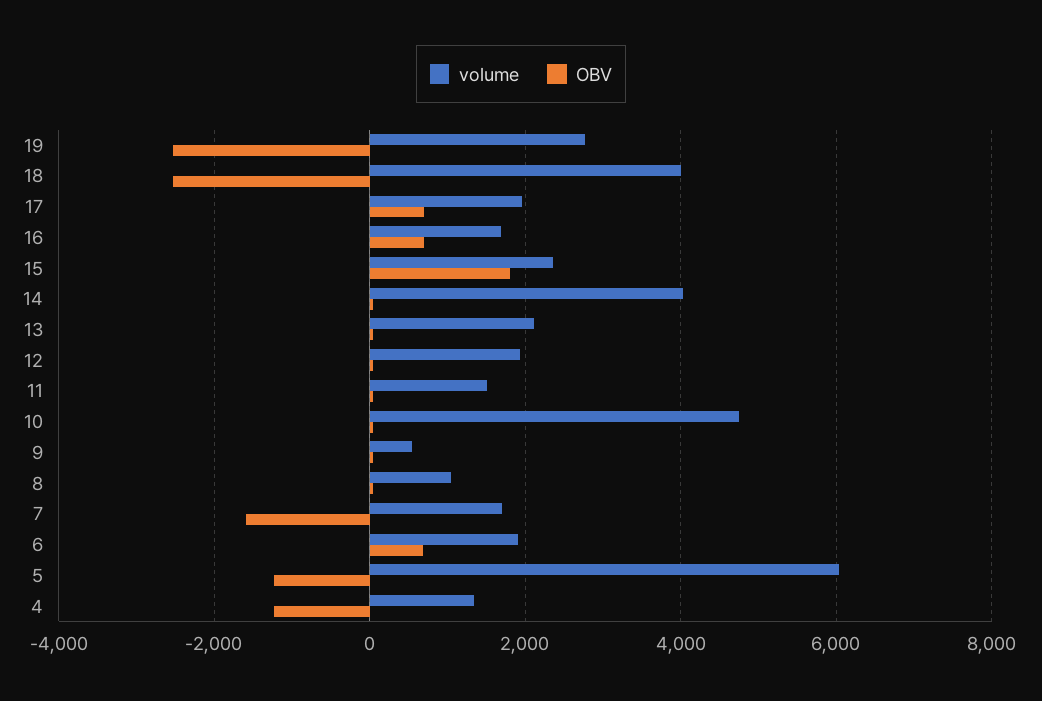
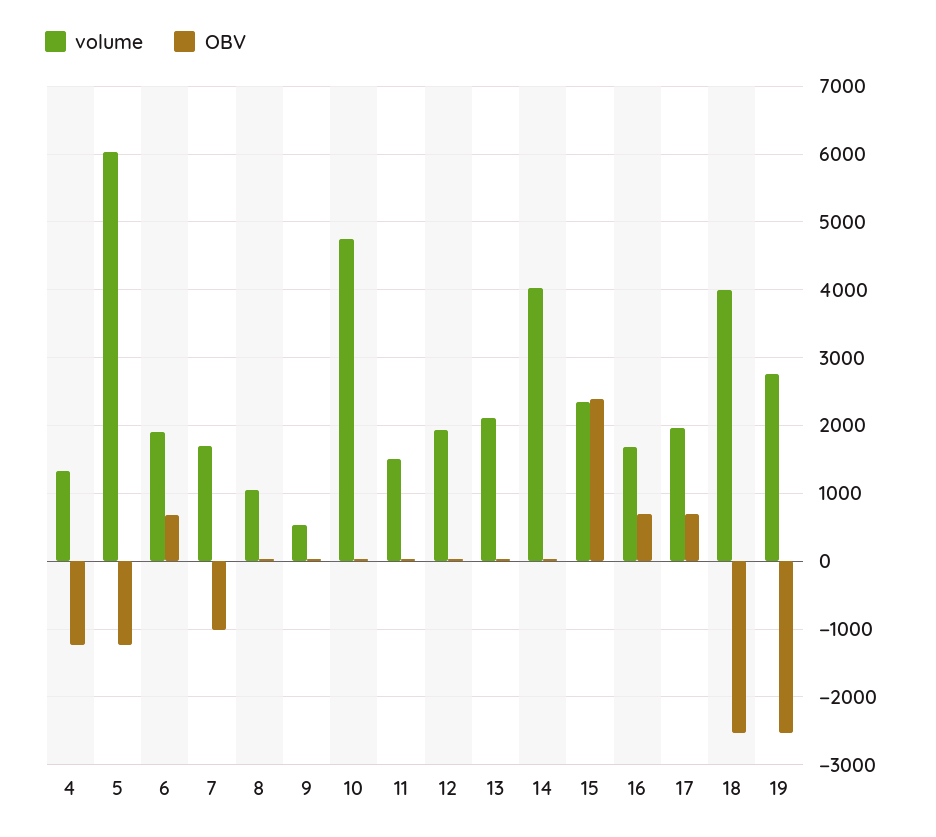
  {
    "volume": {
      "19": 2800,
      "18": 4000,
      "17": 2000,
      "16": 1700,
      "15": 2400,
      "14": 4000,
      "13": 2100,
      "12": 1900,
      "11": 1500,
      "10": 4700,
      "9": 500,
      "8": 1000,
      "7": 1700,
      "6": 1900,
      "5": 6000,
      "4": 1300
    },
    "OBV": {
      "19": -2500,
      "18": -2500,
      "17": 700,
      "16": 700,
-     "15": 1800,
+     "15": 2400,
      "14": 0,
      "13": 0,
      "12": 0,
      "11": 0,
      "10": 0,
      "9": 0,
      "8": 0,
-     "7": -1600,
+     "7": -1000,
      "6": 700,
      "5": -1200,
      "4": -1200
    }
  }

